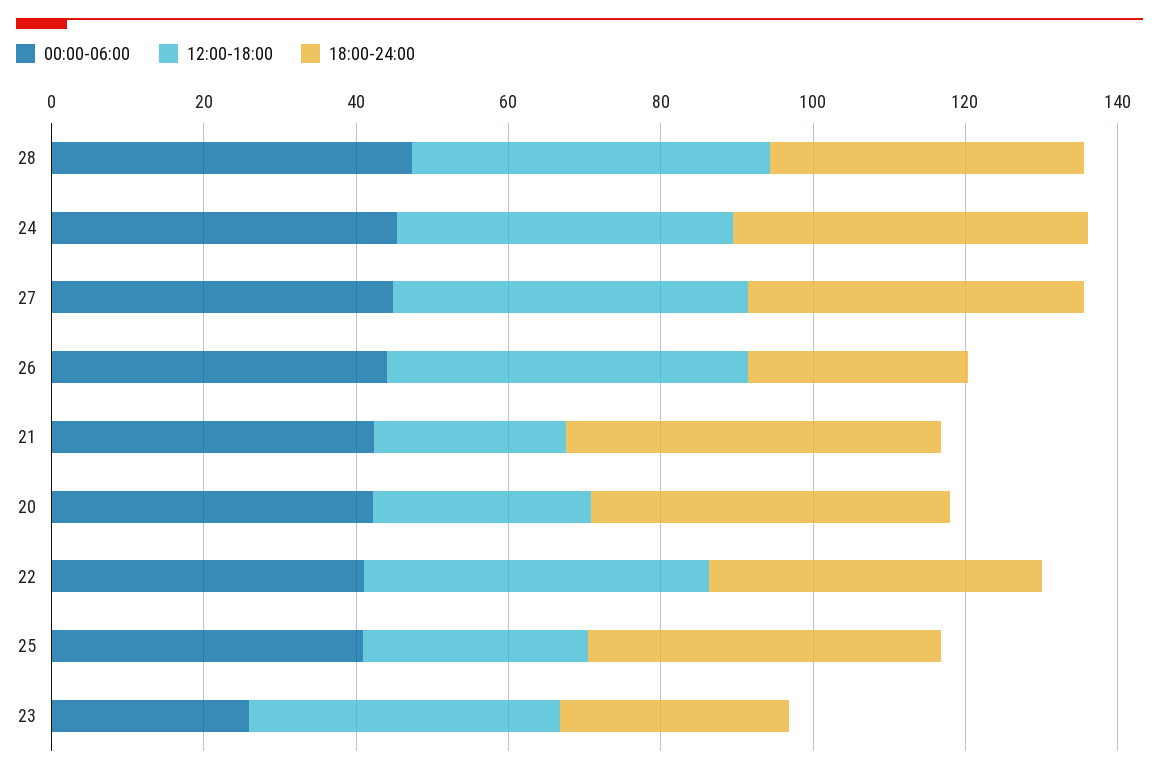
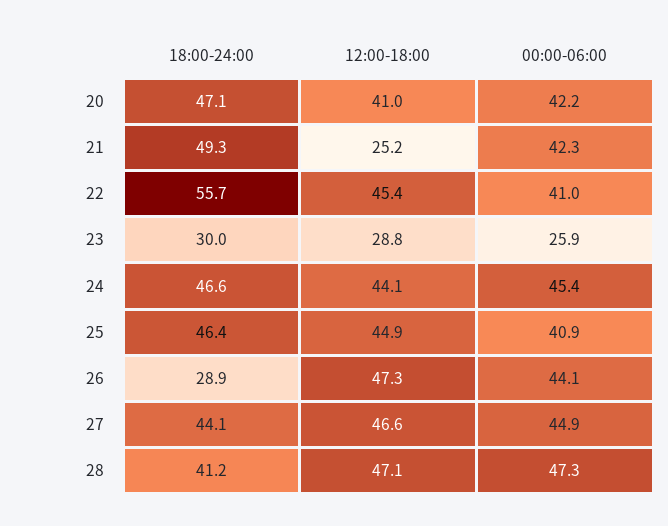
  {
    "00:00-06:00": {
      "28": 47.3,
      "24": 45.4,
      "27": 44.9,
      "26": 44.1,
      "21": 42.3,
      "20": 42.2,
      "22": 41,
      "25": 40.9,
      "23": 25.9
    },
    "12:00-18:00": {
      "28": 47.1,
      "24": 44.1,
      "27": 46.6,
      "26": 47.3,
      "21": 25.2,
-     "20": 30,
+     "20": 41,
      "22": 45.4,
-     "25": 30,
+     "25": 44.9,
-     "23": 40
+     "23": 28.8
    },
    "18:00-24:00": {
      "28": 41.2,
      "24": 46.6,
      "27": 44.1,
      "26": 28.9,
      "21": 49.3,
      "20": 47.1,
-     "22": 45,
+     "22": 55.7,
      "25": 46.4,
      "23": 30
    }
  }

